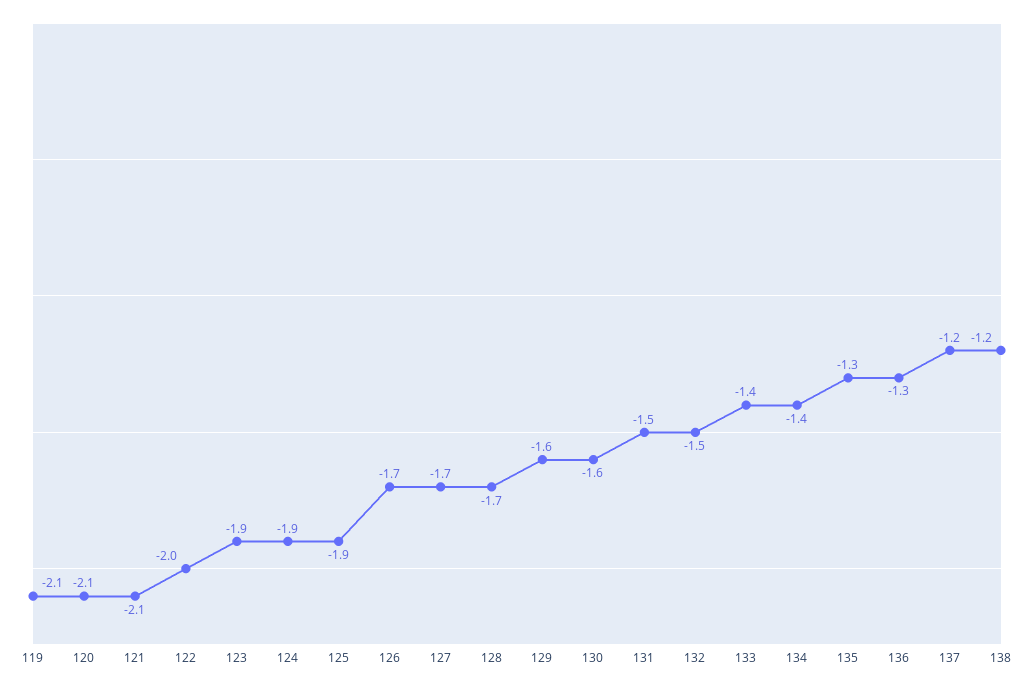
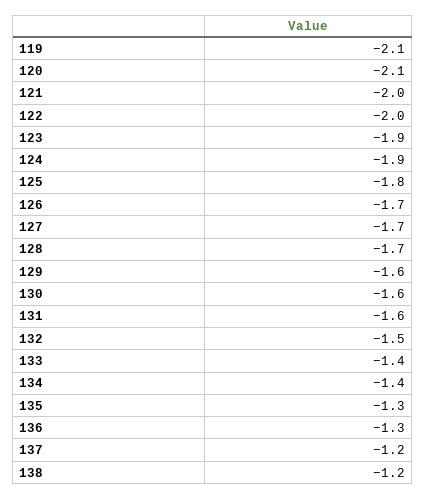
  {
    "119": -2.1,
    "120": -2.1,
-   "121": -2.1,
+   "121": -2,
    "122": -2,
    "123": -1.9,
    "124": -1.9,
-   "125": -1.9,
+   "125": -1.8,
    "126": -1.7,
    "127": -1.7,
    "128": -1.7,
    "129": -1.6,
    "130": -1.6,
-   "131": -1.5,
+   "131": -1.6,
    "132": -1.5,
    "133": -1.4,
    "134": -1.4,
    "135": -1.3,
    "136": -1.3,
    "137": -1.2,
    "138": -1.2
  }

